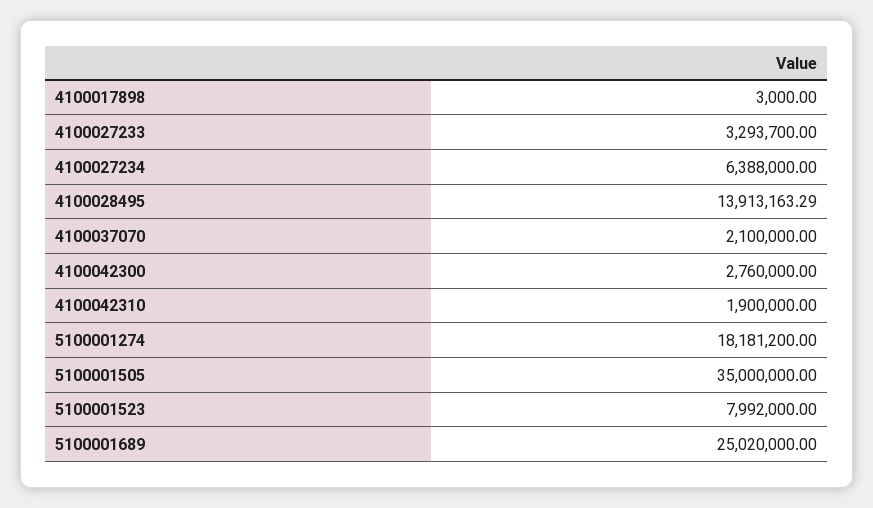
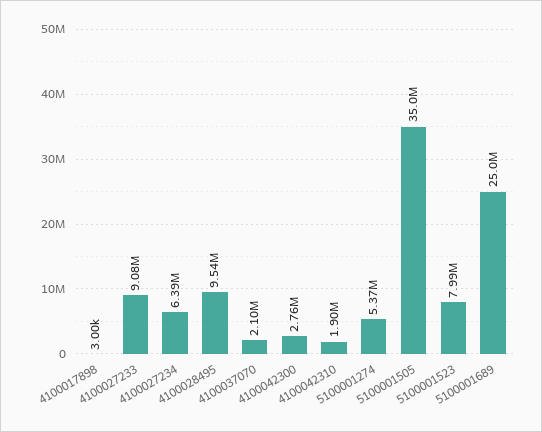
  {
    "4100017898": 3000,
-   "4100027233": 3293700,
+   "4100027233": 9080000,
    "4100027234": 6388000,
-   "4100028495": 13913163.29,
+   "4100028495": 9540000,
    "4100037070": 2100000,
    "4100042300": 2760000,
    "4100042310": 1900000,
-   "5100001274": 18181200,
+   "5100001274": 5370000,
    "5100001505": 35000000,
    "5100001523": 7992000,
    "5100001689": 25020000
  }

